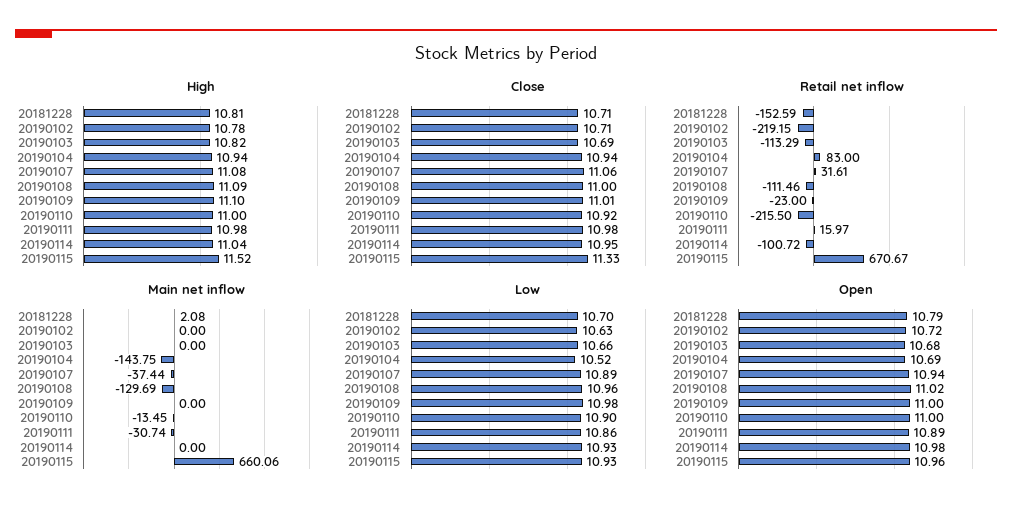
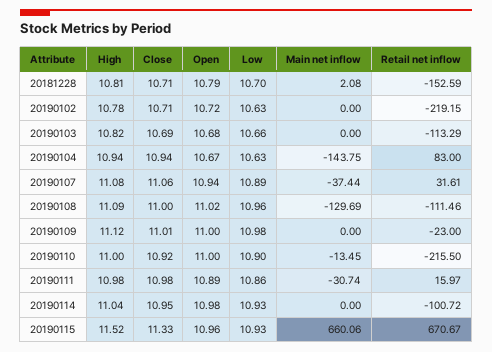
  {
    "High": {
      "20181228": 10.81,
      "20190102": 10.78,
      "20190103": 10.82,
      "20190104": 10.94,
      "20190107": 11.08,
      "20190108": 11.09,
-     "20190109": 11.1,
+     "20190109": 11.12,
      "20190110": 11,
      "20190111": 10.98,
      "20190114": 11.04,
      "20190115": 11.52
    },
    "Close": {
      "20181228": 10.71,
      "20190102": 10.71,
      "20190103": 10.69,
      "20190104": 10.94,
      "20190107": 11.06,
      "20190108": 11,
      "20190109": 11.01,
      "20190110": 10.92,
      "20190111": 10.98,
      "20190114": 10.95,
      "20190115": 11.33
    },
    "Retail net inflow": {
      "20181228": -152.59,
      "20190102": -219.15,
      "20190103": -113.29,
      "20190104": 83,
      "20190107": 31.61,
      "20190108": -111.46,
      "20190109": -23,
      "20190110": -215.5,
      "20190111": 15.97,
      "20190114": -100.72,
      "20190115": 670.67
    },
    "Main net inflow": {
      "20181228": 2.08,
      "20190102": 0,
      "20190103": 0,
      "20190104": -143.75,
      "20190107": -37.44,
      "20190108": -129.69,
      "20190109": 0,
      "20190110": -13.45,
      "20190111": -30.74,
      "20190114": 0,
      "20190115": 660.06
    },
    "Low": {
      "20181228": 10.7,
      "20190102": 10.63,
      "20190103": 10.66,
-     "20190104": 10.52,
+     "20190104": 10.63,
      "20190107": 10.89,
      "20190108": 10.96,
      "20190109": 10.98,
      "20190110": 10.9,
      "20190111": 10.86,
      "20190114": 10.93,
      "20190115": 10.93
    },
    "Open": {
      "20181228": 10.79,
      "20190102": 10.72,
      "20190103": 10.68,
-     "20190104": 10.69,
+     "20190104": 10.67,
      "20190107": 10.94,
      "20190108": 11.02,
      "20190109": 11,
      "20190110": 11,
      "20190111": 10.89,
      "20190114": 10.98,
      "20190115": 10.96
    }
  }

